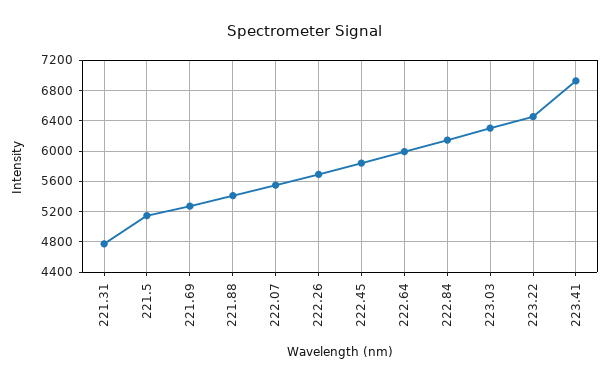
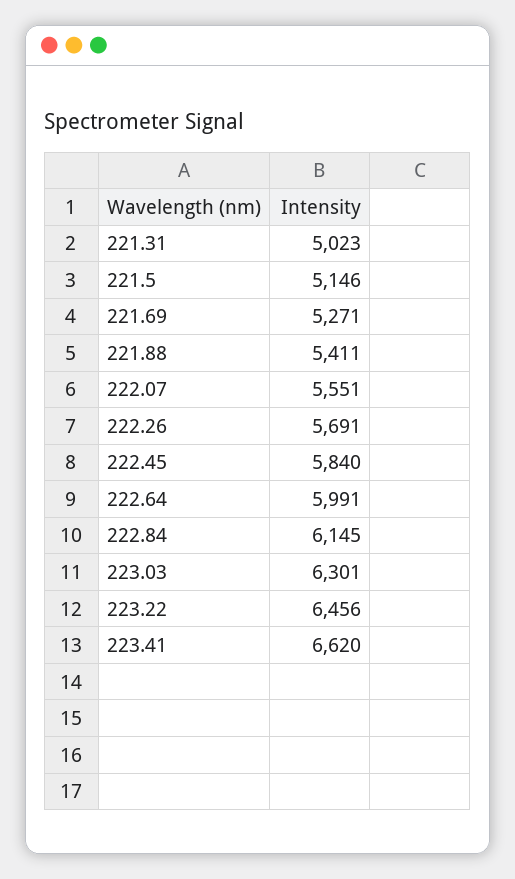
  {
-   "221.31": 4800,
+   "221.31": 5023,
    "221.5": 5146,
    "221.69": 5271,
    "221.88": 5411,
    "222.07": 5551,
    "222.26": 5691,
    "222.45": 5840,
    "222.64": 5991,
    "222.84": 6145,
    "223.03": 6301,
    "223.22": 6456,
-   "223.41": 6900
+   "223.41": 6620
  }

